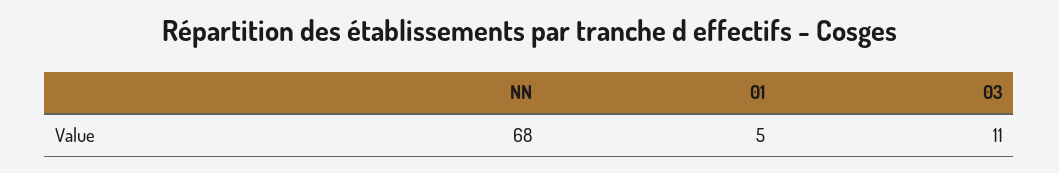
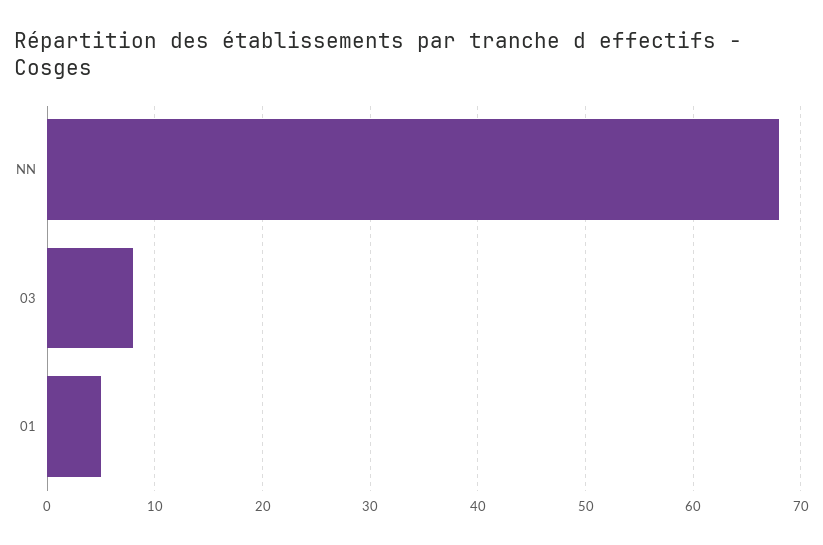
  {
    "NN": 68,
    "01": 5,
-   "03": 11
+   "03": 8
  }

